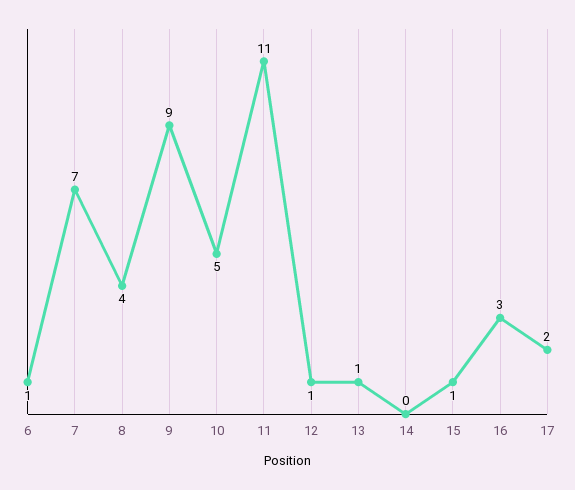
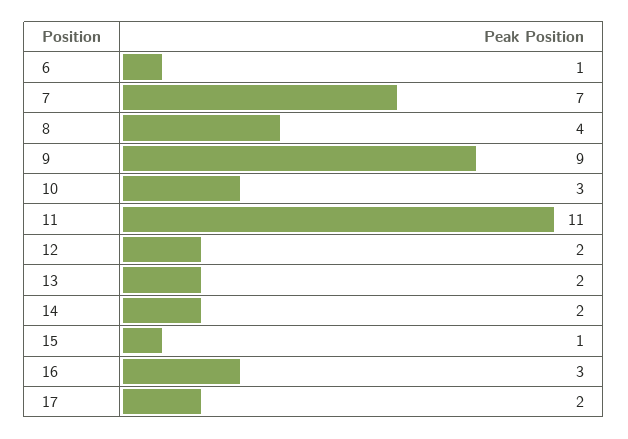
  {
    "6": 1,
    "7": 7,
    "8": 4,
    "9": 9,
-   "10": 5,
+   "10": 3,
    "11": 11,
-   "12": 1,
+   "12": 2,
-   "13": 1,
+   "13": 2,
-   "14": 0,
+   "14": 2,
    "15": 1,
    "16": 3,
    "17": 2
  }

